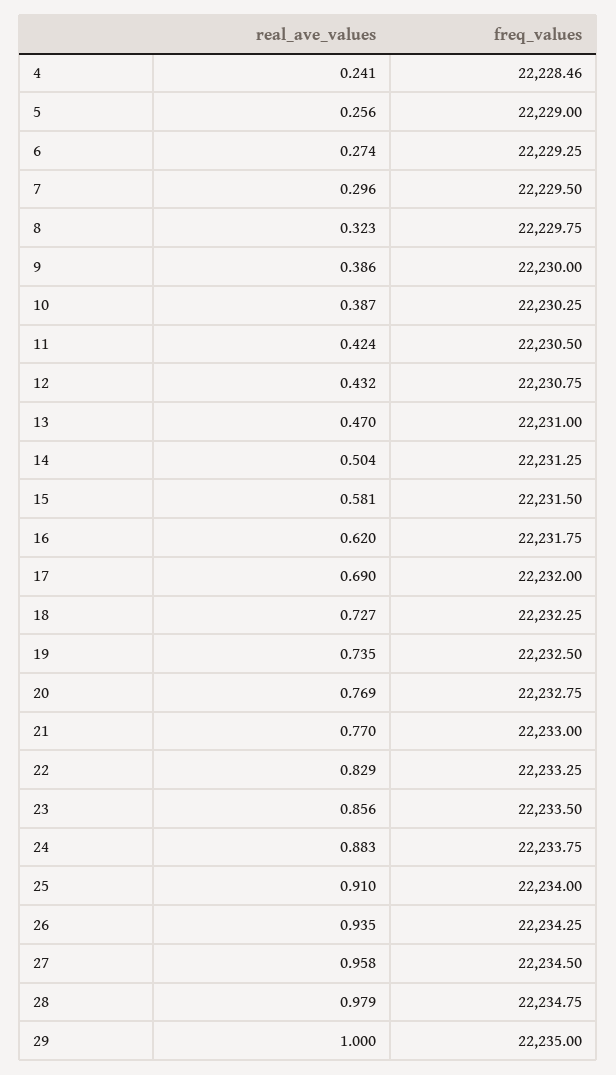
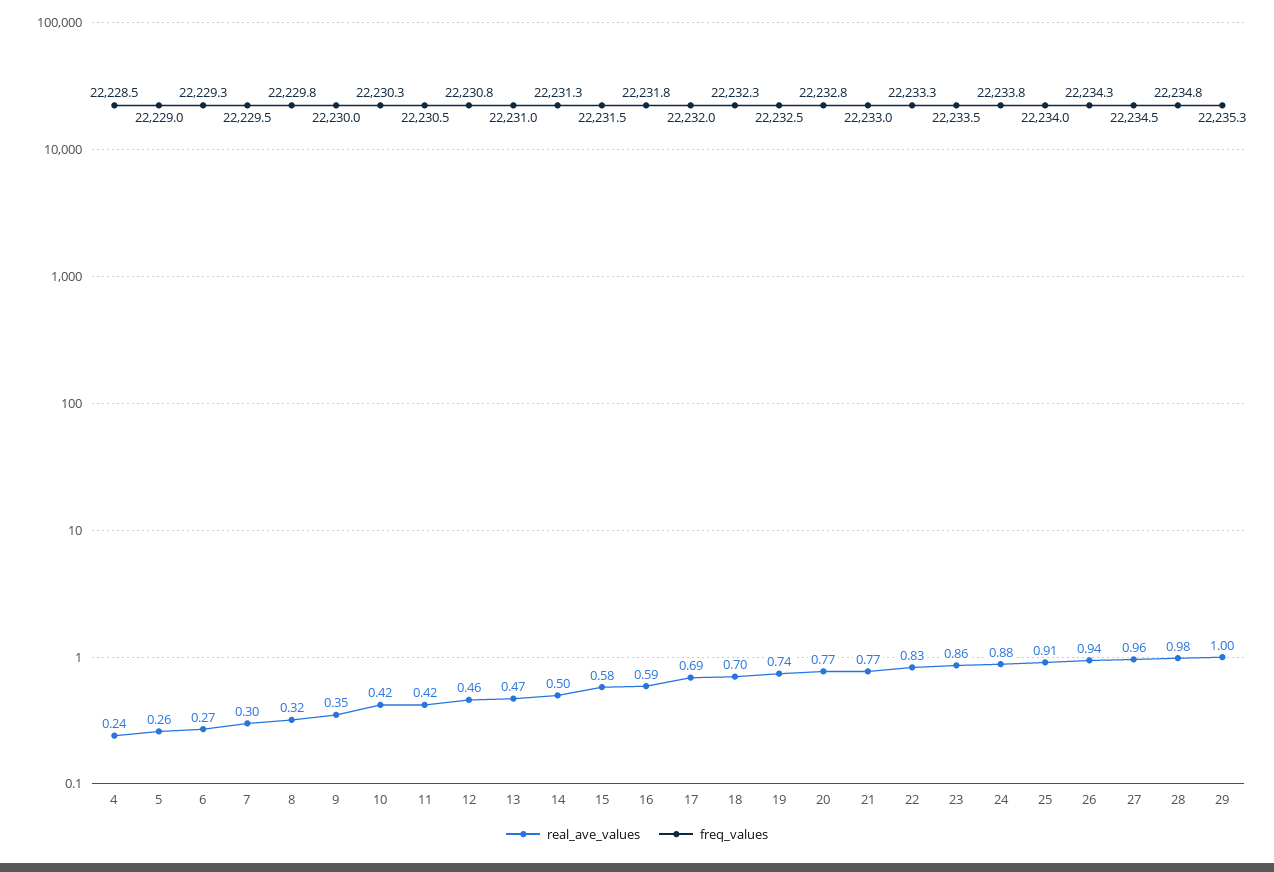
  {
    "real_ave_values": {
      "4": 0.241,
      "5": 0.256,
      "6": 0.274,
      "7": 0.296,
      "8": 0.323,
-     "9": 0.386,
+     "9": 0.35,
-     "10": 0.387,
+     "10": 0.42,
      "11": 0.424,
-     "12": 0.432,
+     "12": 0.46,
      "13": 0.47,
      "14": 0.504,
      "15": 0.581,
-     "16": 0.62,
+     "16": 0.59,
      "17": 0.69,
-     "18": 0.727,
+     "18": 0.7,
      "19": 0.735,
      "20": 0.769,
      "21": 0.77,
      "22": 0.829,
      "23": 0.856,
      "24": 0.883,
      "25": 0.91,
      "26": 0.935,
      "27": 0.958,
      "28": 0.979,
      "29": 1
    },
    "freq_values": {
      "4": 22228.46,
      "5": 22229,
      "6": 22229.25,
      "7": 22229.5,
      "8": 22229.75,
      "9": 22230,
      "10": 22230.25,
      "11": 22230.5,
      "12": 22230.75,
      "13": 22231,
      "14": 22231.25,
      "15": 22231.5,
      "16": 22231.75,
      "17": 22232,
      "18": 22232.25,
      "19": 22232.5,
      "20": 22232.75,
      "21": 22233,
      "22": 22233.25,
      "23": 22233.5,
      "24": 22233.75,
      "25": 22234,
      "26": 22234.25,
      "27": 22234.5,
      "28": 22234.75,
-     "29": 22235
+     "29": 22235.3
    }
  }

